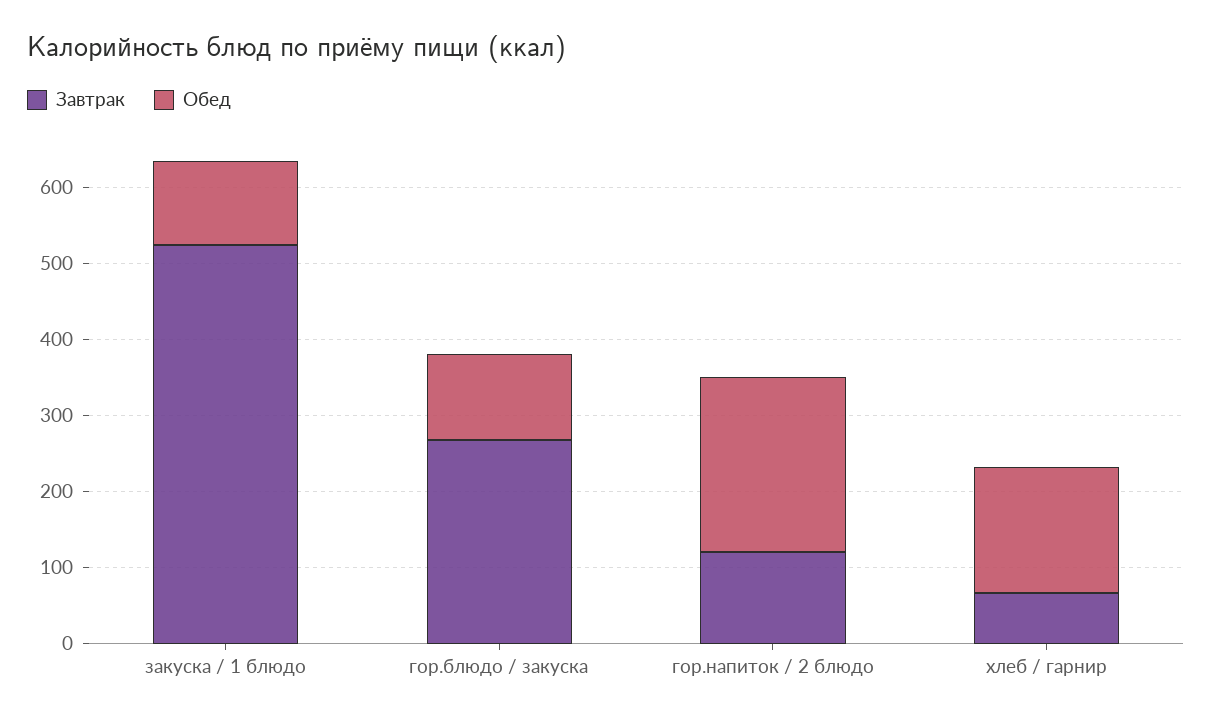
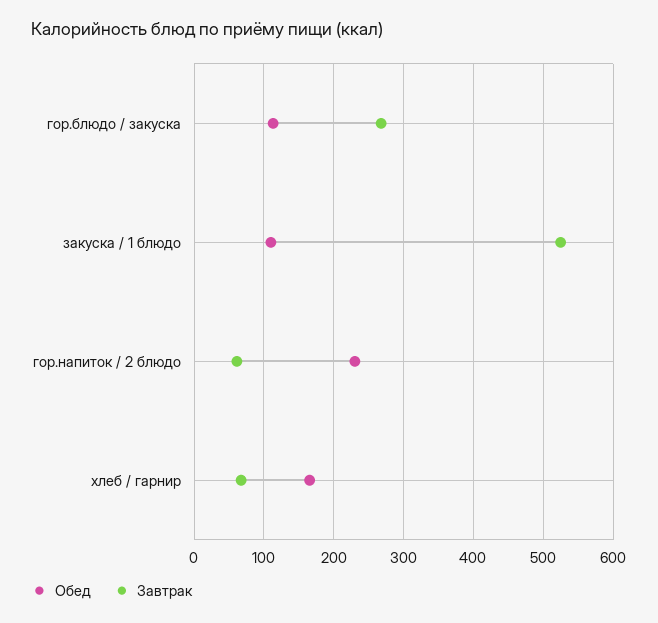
  {
    "Завтрак": {
      "закуска / 1 блюдо": 520,
      "гор.блюдо / закуска": 270,
-     "гор.напиток / 2 блюдо": 120,
+     "гор.напиток / 2 блюдо": 60,
      "хлеб / гарнир": 70
    },
    "Обед": {
      "закуска / 1 блюдо": 110,
      "гор.блюдо / закуска": 110,
      "гор.напиток / 2 блюдо": 230,
      "хлеб / гарнир": 170
    }
  }

